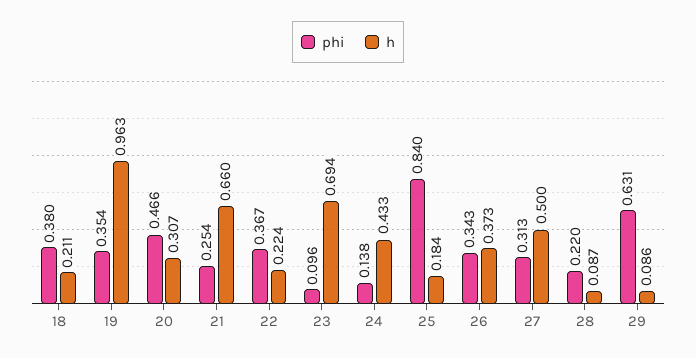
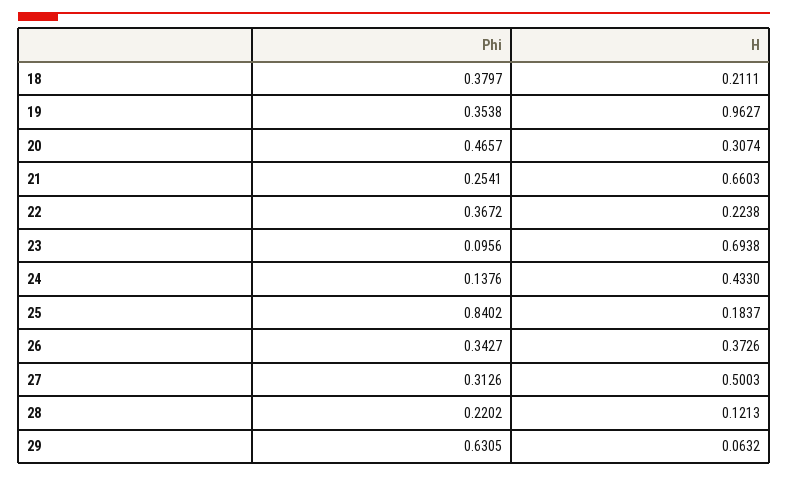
  {
    "phi": {
      "18": 0.3797,
      "19": 0.3538,
      "20": 0.4657,
      "21": 0.2541,
      "22": 0.3672,
      "23": 0.0956,
      "24": 0.1376,
      "25": 0.8402,
      "26": 0.3427,
      "27": 0.3126,
      "28": 0.2202,
      "29": 0.6305
    },
    "h": {
      "18": 0.2111,
      "19": 0.9627,
      "20": 0.3074,
      "21": 0.6603,
      "22": 0.2238,
      "23": 0.6938,
      "24": 0.433,
      "25": 0.1837,
      "26": 0.3726,
      "27": 0.5003,
-     "28": 0.087,
+     "28": 0.1213,
-     "29": 0.086
+     "29": 0.0632
    }
  }

